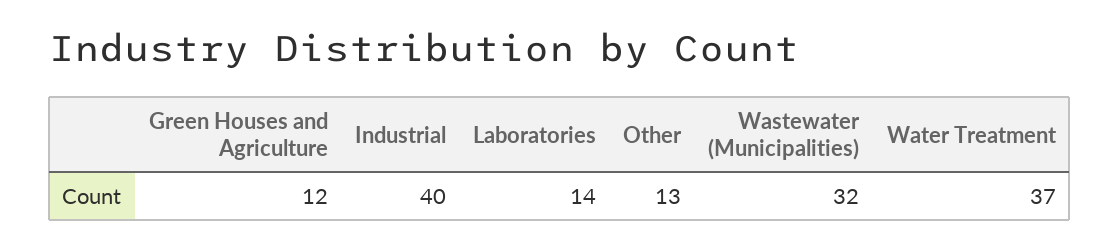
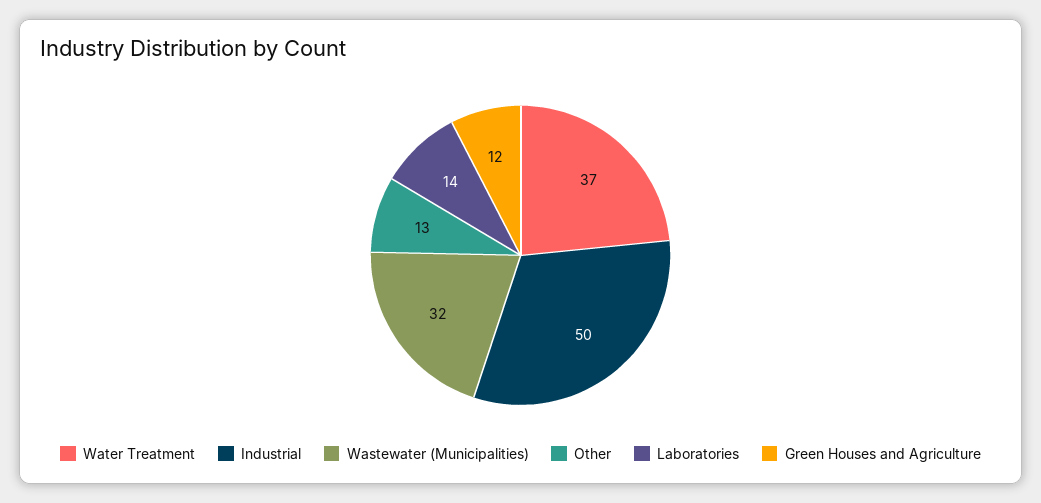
  {
    "Green Houses and Agriculture": 12,
-   "Industrial": 40,
+   "Industrial": 50,
    "Laboratories": 14,
    "Other": 13,
    "Wastewater (Municipalities)": 32,
    "Water Treatment": 37
  }

